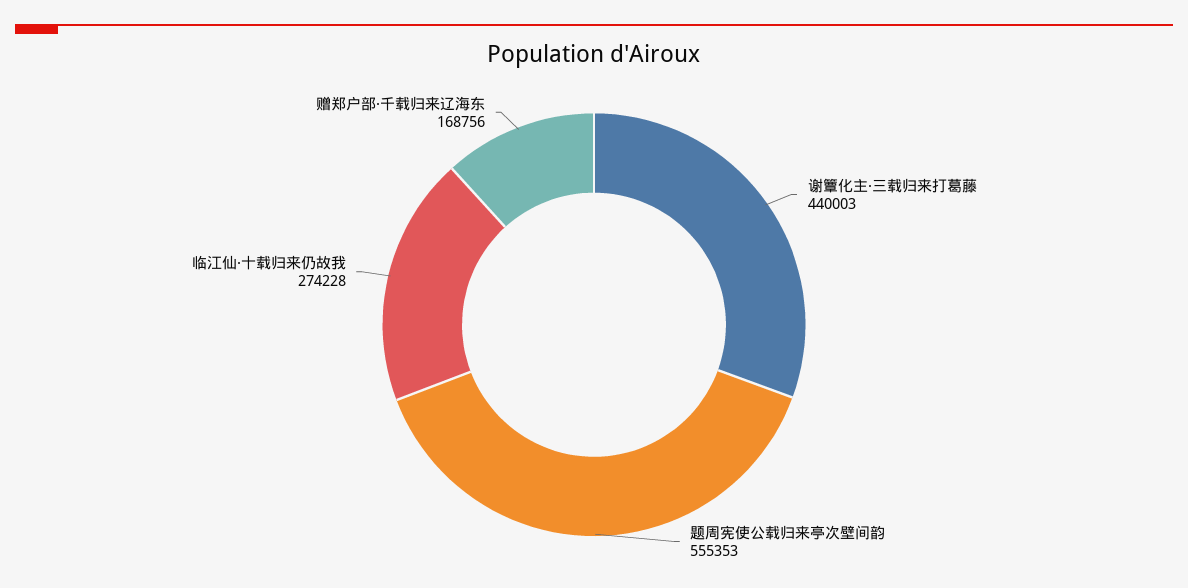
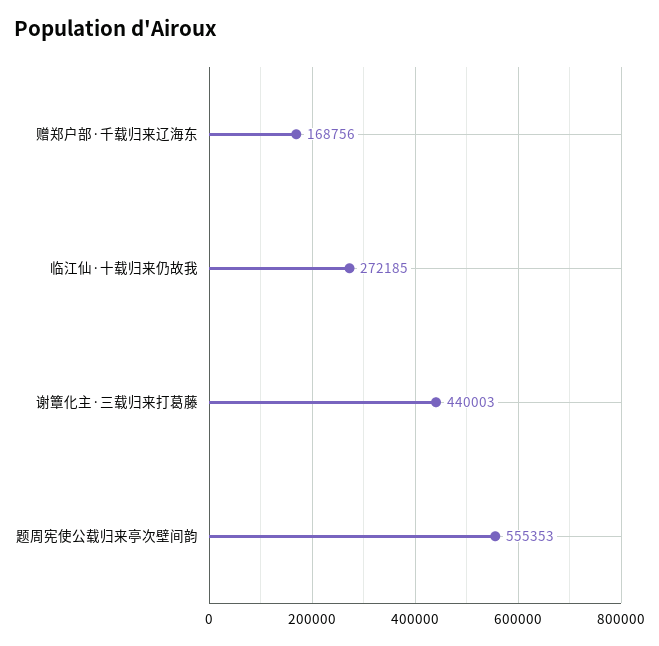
  {
    "谢簟化主·三载归来打葛藤": 440003,
    "题周宪使公载归来亭次壁间韵": 555353,
-   "临江仙·十载归来仍故我": 274228,
+   "临江仙·十载归来仍故我": 272185,
    "赠郑户部·千载归来辽海东": 168756
  }

